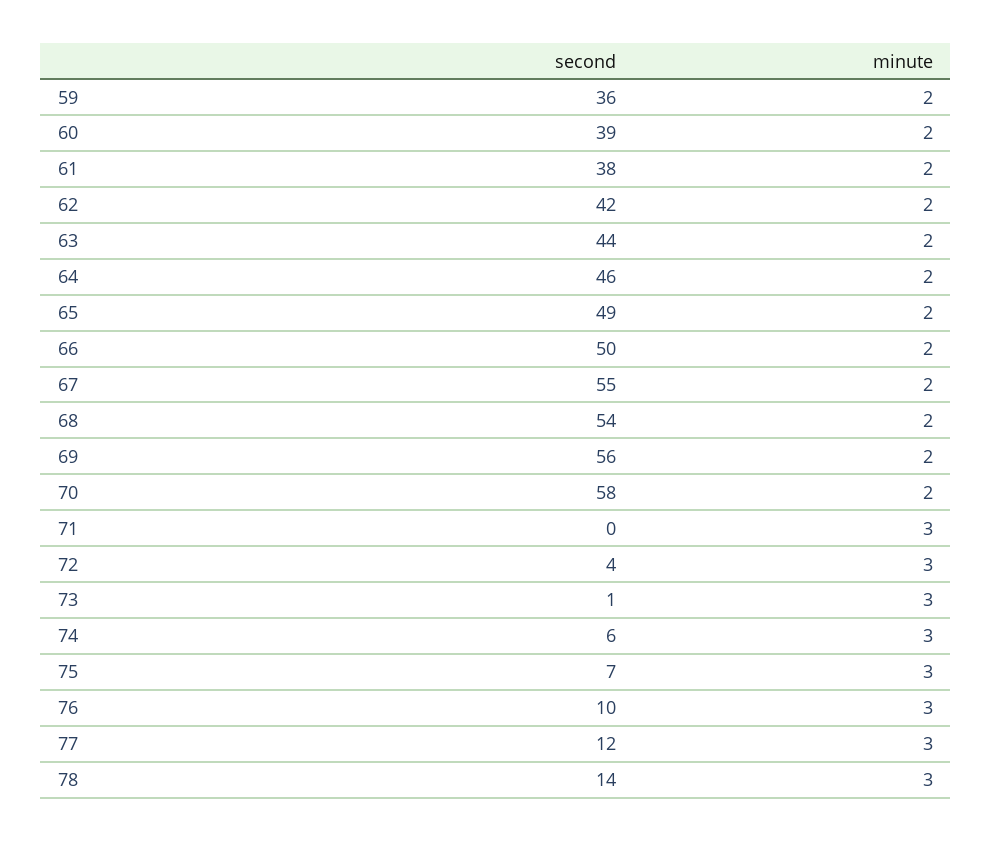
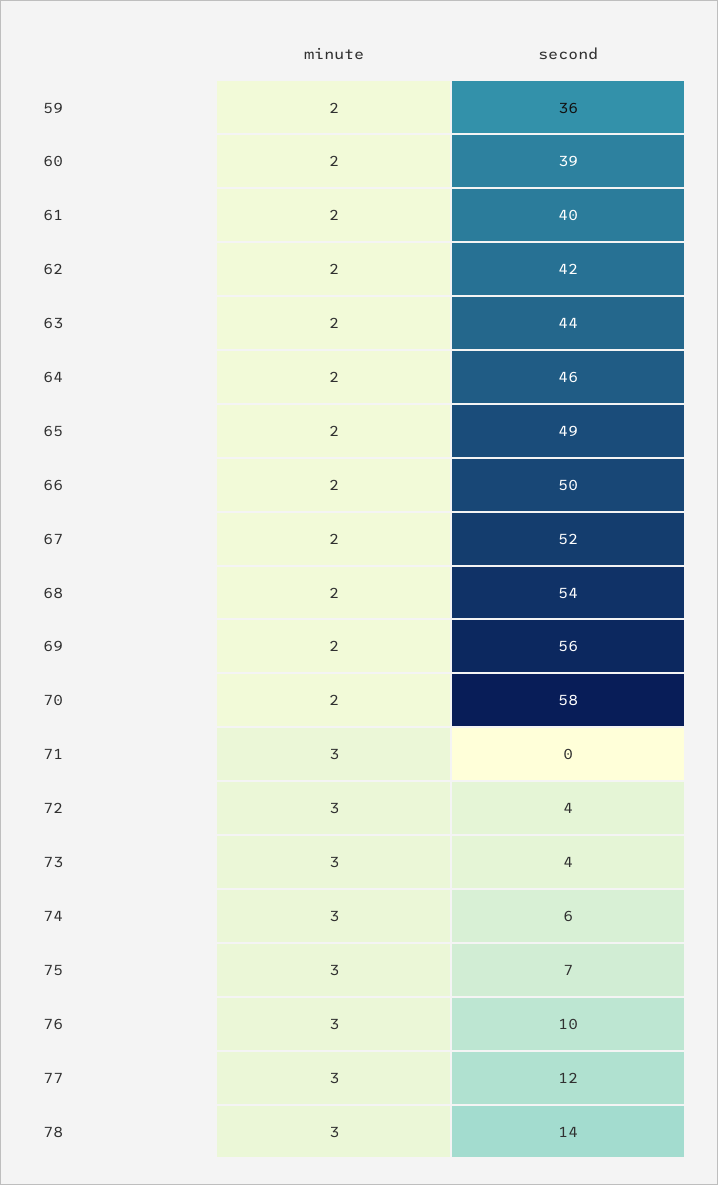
  {
    "second": {
      "59": 36,
      "60": 39,
-     "61": 38,
+     "61": 40,
      "62": 42,
      "63": 44,
      "64": 46,
      "65": 49,
      "66": 50,
-     "67": 55,
+     "67": 52,
      "68": 54,
      "69": 56,
      "70": 58,
      "71": 0,
      "72": 4,
-     "73": 1,
+     "73": 4,
      "74": 6,
      "75": 7,
      "76": 10,
      "77": 12,
      "78": 14
    },
    "minute": {
      "59": 2,
      "60": 2,
      "61": 2,
      "62": 2,
      "63": 2,
      "64": 2,
      "65": 2,
      "66": 2,
      "67": 2,
      "68": 2,
      "69": 2,
      "70": 2,
      "71": 3,
      "72": 3,
      "73": 3,
      "74": 3,
      "75": 3,
      "76": 3,
      "77": 3,
      "78": 3
    }
  }

